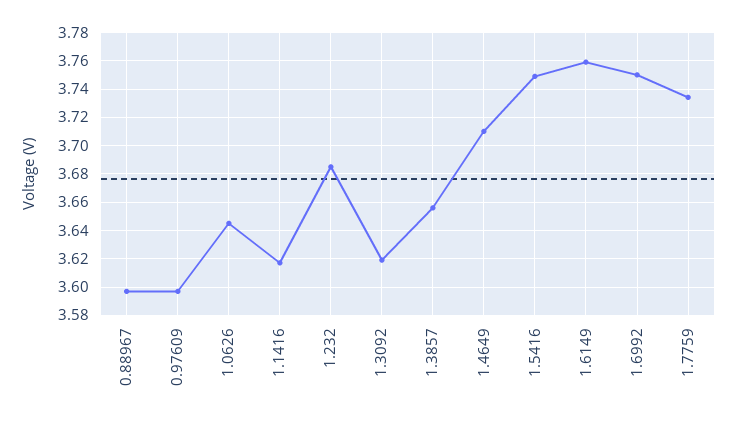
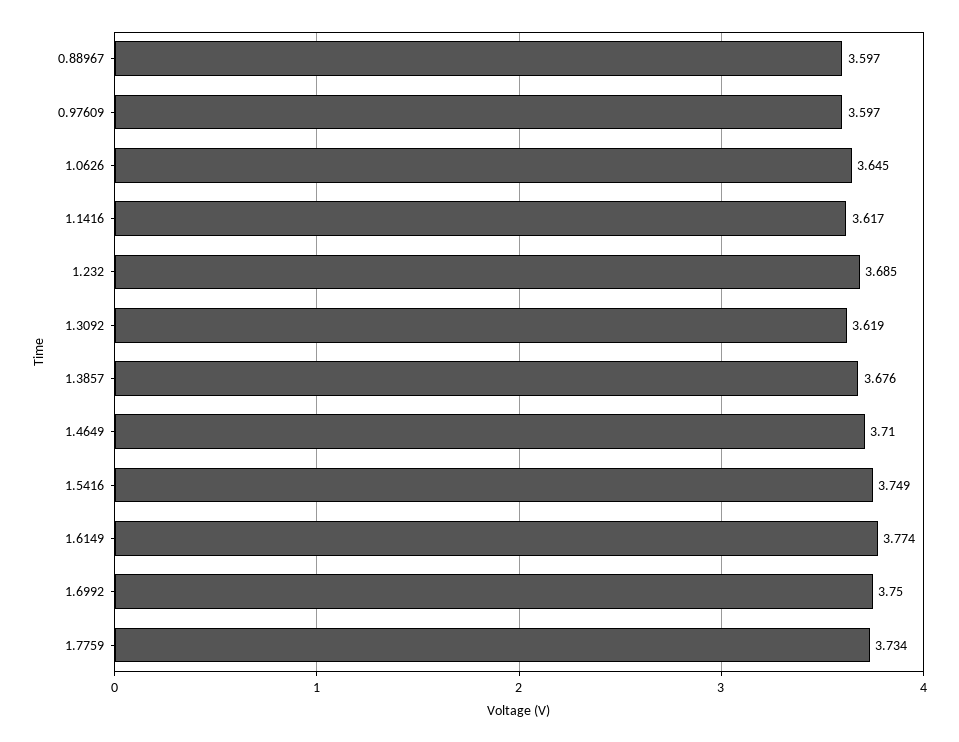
  {
    "0.88967": 3.597,
    "0.97609": 3.597,
    "1.0626": 3.645,
    "1.1416": 3.617,
    "1.232": 3.685,
    "1.3092": 3.619,
-   "1.3857": 3.655,
+   "1.3857": 3.676,
    "1.4649": 3.71,
    "1.5416": 3.749,
-   "1.6149": 3.76,
+   "1.6149": 3.774,
    "1.6992": 3.75,
    "1.7759": 3.734
  }

